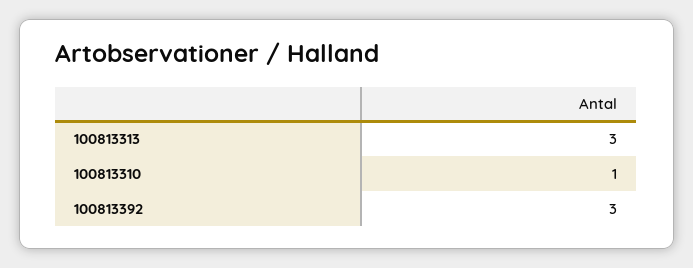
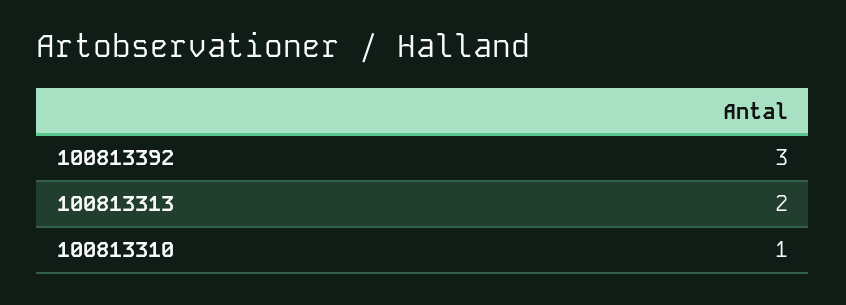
  {
-   "100813313": 3,
+   "100813313": 2,
    "100813310": 1,
    "100813392": 3
  }

